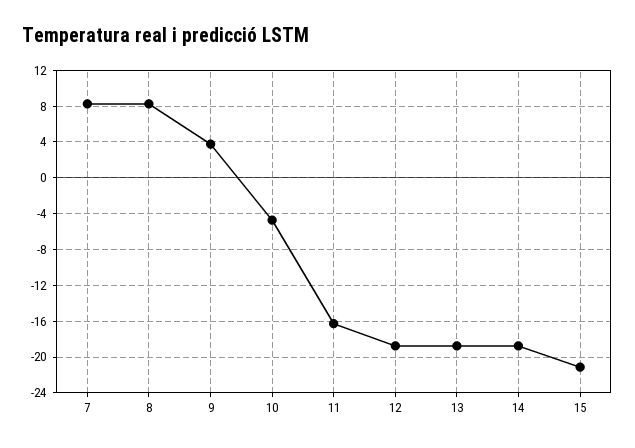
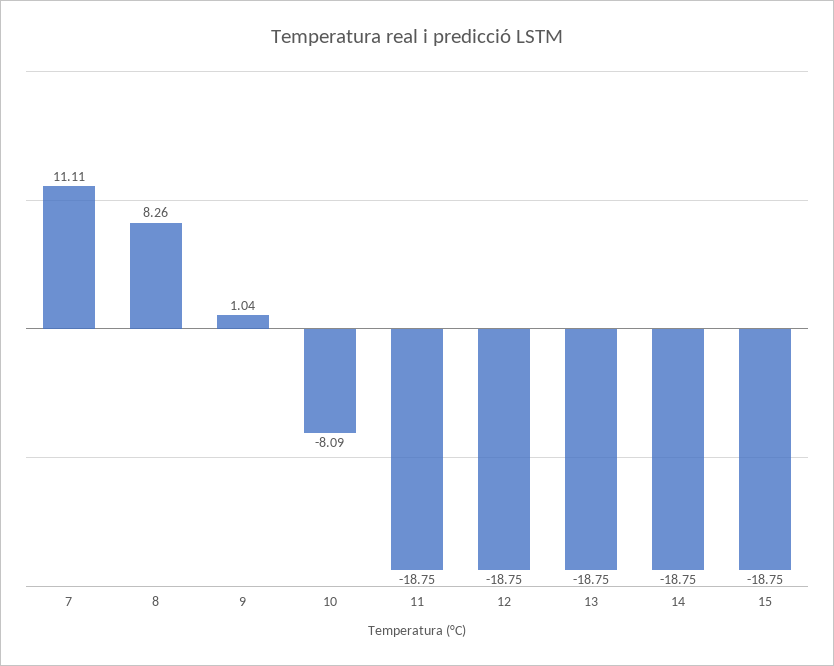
  {
-   "7": 8,
+   "7": 11.11,
    "8": 8.26,
-   "9": 4,
+   "9": 1.04,
-   "10": -5,
+   "10": -8.09,
-   "11": -16,
+   "11": -18.75,
    "12": -18.75,
    "13": -18.75,
    "14": -18.75,
-   "15": -21
+   "15": -18.75
  }

